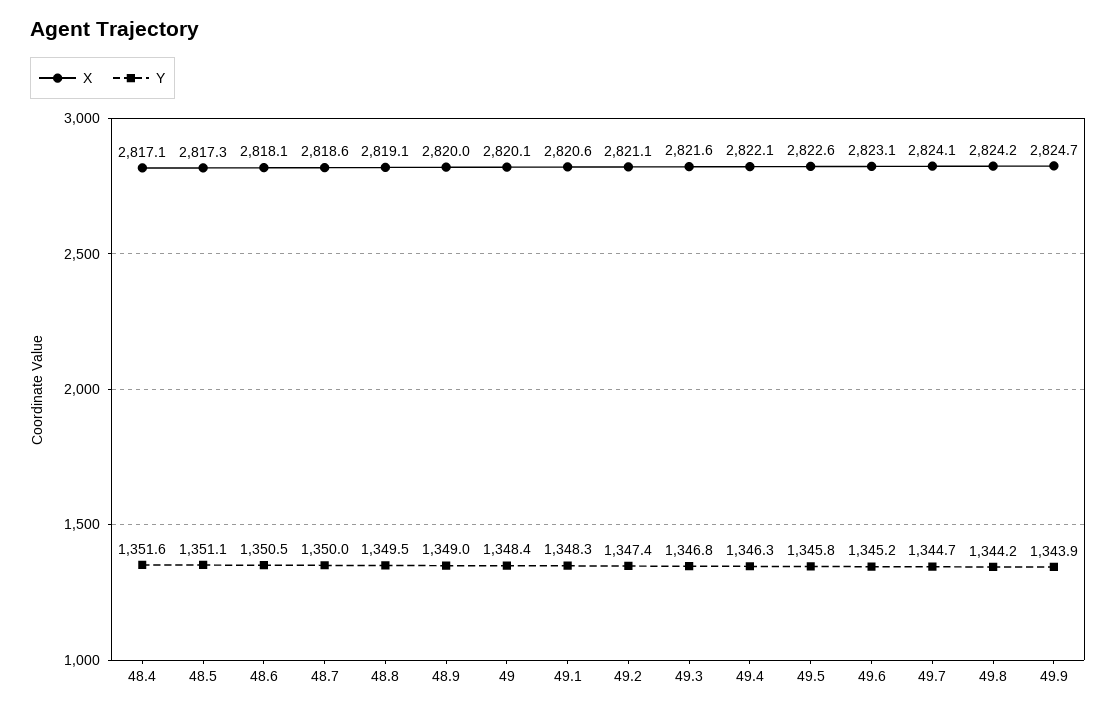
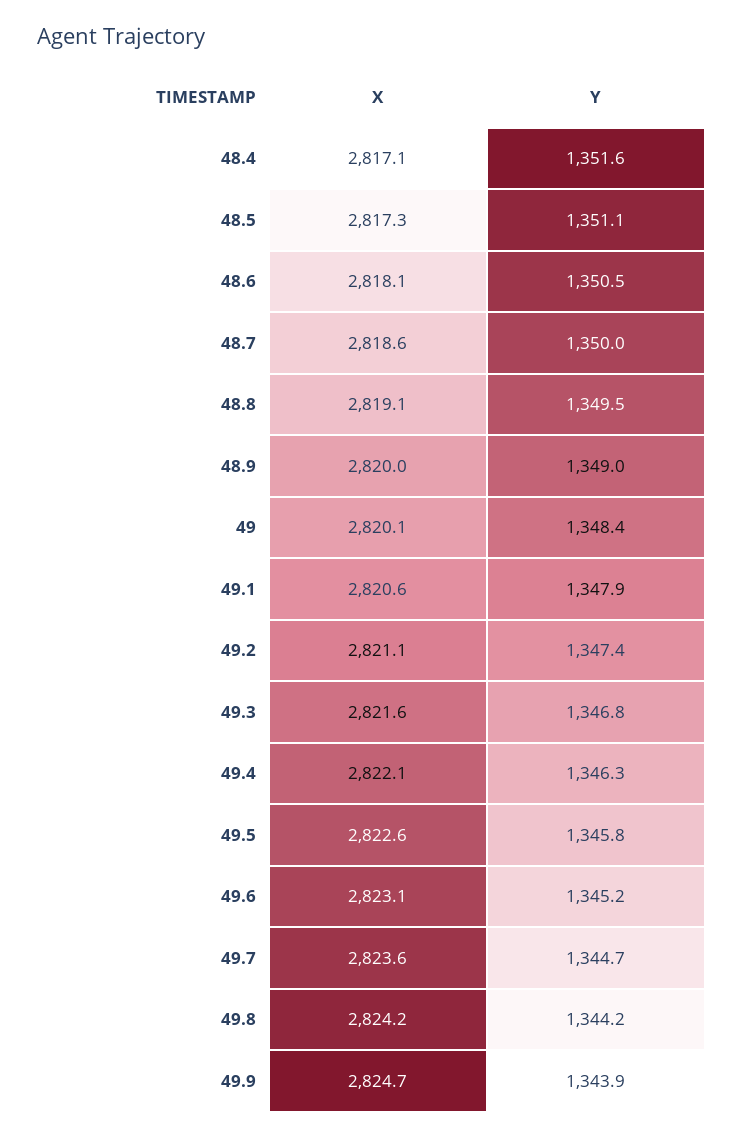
  {
    "X": {
      "48.4": 2817.1,
      "48.5": 2817.3,
      "48.6": 2818.1,
      "48.7": 2818.6,
      "48.8": 2819.1,
      "48.9": 2820,
      "49": 2820.1,
      "49.1": 2820.6,
      "49.2": 2821.1,
      "49.3": 2821.6,
      "49.4": 2822.1,
      "49.5": 2822.6,
      "49.6": 2823.1,
-     "49.7": 2824.1,
+     "49.7": 2823.6,
      "49.8": 2824.2,
      "49.9": 2824.7
    },
    "Y": {
      "48.4": 1351.6,
      "48.5": 1351.1,
      "48.6": 1350.5,
      "48.7": 1350,
      "48.8": 1349.5,
      "48.9": 1349,
      "49": 1348.4,
-     "49.1": 1348.3,
+     "49.1": 1347.9,
      "49.2": 1347.4,
      "49.3": 1346.8,
      "49.4": 1346.3,
      "49.5": 1345.8,
      "49.6": 1345.2,
      "49.7": 1344.7,
      "49.8": 1344.2,
      "49.9": 1343.9
    }
  }

